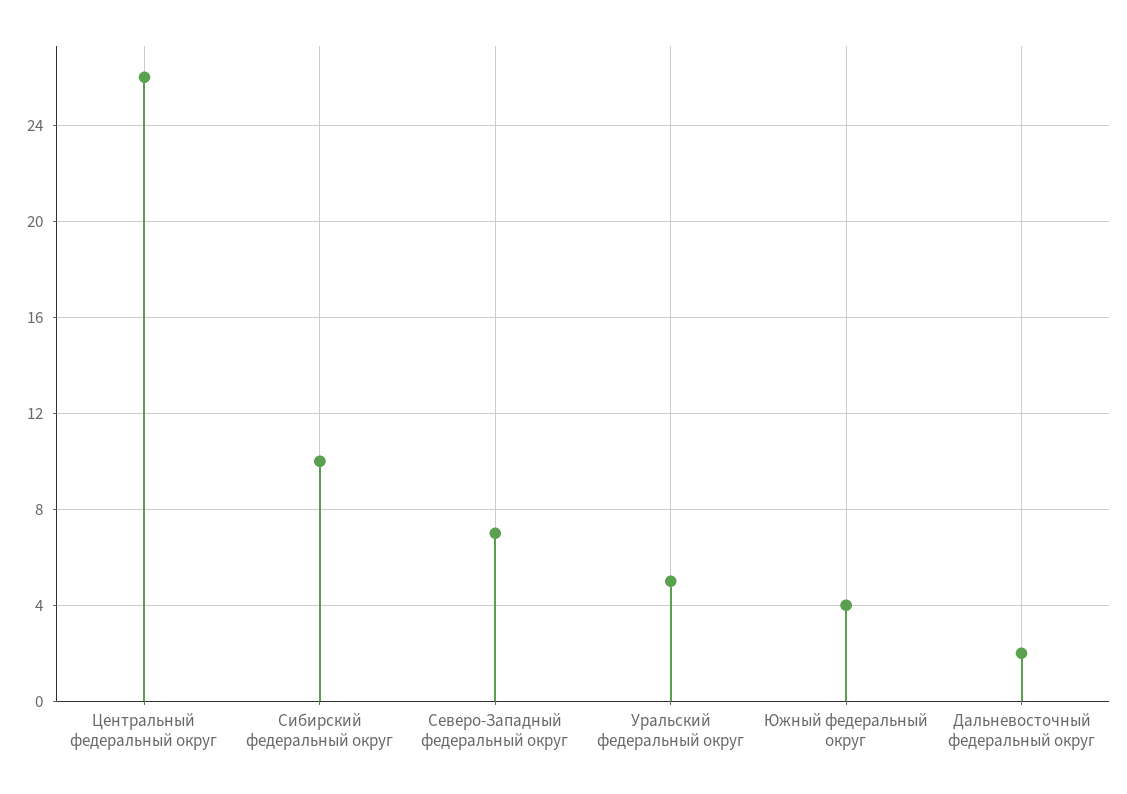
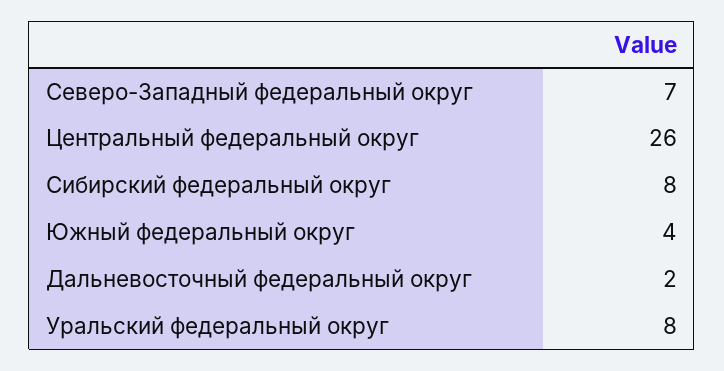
  {
    "Центральный федеральный округ": 26,
-   "Сибирский федеральный округ": 10,
+   "Сибирский федеральный округ": 8,
    "Северо-Западный федеральный округ": 7,
-   "Уральский федеральный округ": 5,
+   "Уральский федеральный округ": 8,
    "Южный федеральный округ": 4,
    "Дальневосточный федеральный округ": 2
  }

